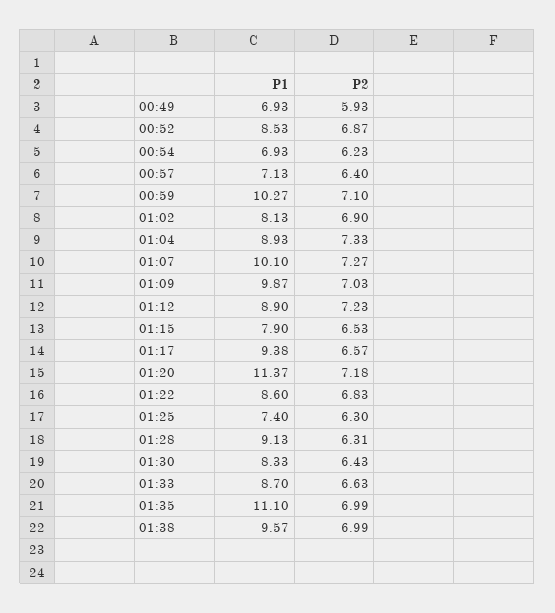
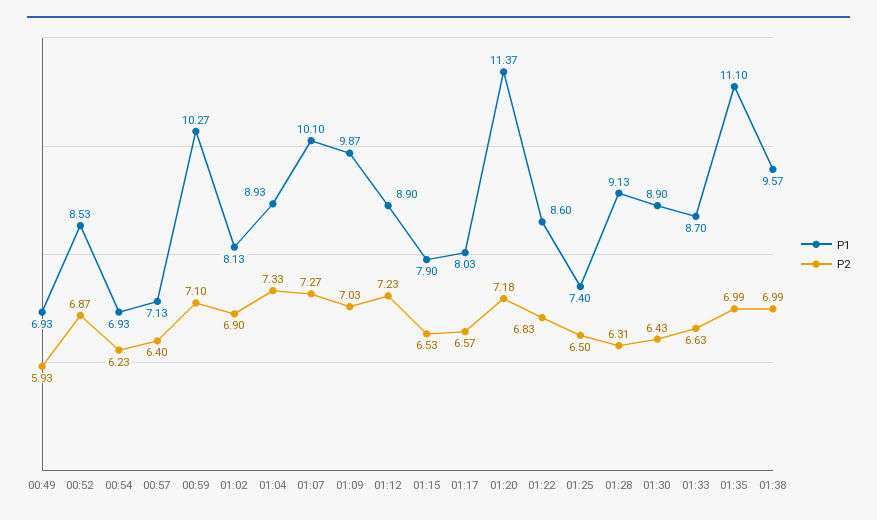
  {
    "P1": {
      "00:49": 6.93,
      "00:52": 8.53,
      "00:54": 6.93,
      "00:57": 7.13,
      "00:59": 10.27,
      "01:02": 8.13,
      "01:04": 8.93,
      "01:07": 10.1,
      "01:09": 9.87,
      "01:12": 8.9,
      "01:15": 7.9,
-     "01:17": 9.38,
+     "01:17": 8.03,
      "01:20": 11.37,
      "01:22": 8.6,
      "01:25": 7.4,
      "01:28": 9.13,
-     "01:30": 8.33,
+     "01:30": 8.9,
      "01:33": 8.7,
      "01:35": 11.1,
      "01:38": 9.57
    },
    "P2": {
      "00:49": 5.93,
      "00:52": 6.87,
      "00:54": 6.23,
      "00:57": 6.4,
      "00:59": 7.1,
      "01:02": 6.9,
      "01:04": 7.33,
      "01:07": 7.27,
      "01:09": 7.03,
      "01:12": 7.23,
      "01:15": 6.53,
      "01:17": 6.57,
      "01:20": 7.18,
      "01:22": 6.83,
-     "01:25": 6.3,
+     "01:25": 6.5,
      "01:28": 6.31,
      "01:30": 6.43,
      "01:33": 6.63,
      "01:35": 6.99,
      "01:38": 6.99
    }
  }

